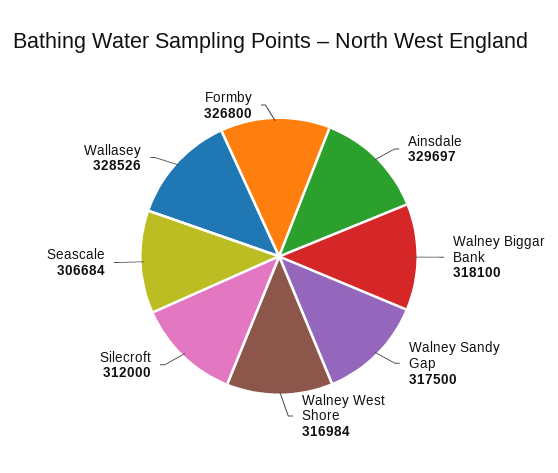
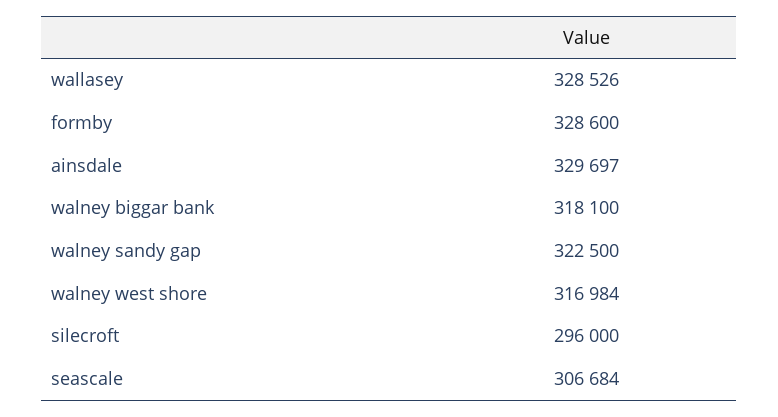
  {
    "Ainsdale": 329697,
    "Walney Biggar Bank": 318100,
-   "Walney Sandy Gap": 317500,
+   "Walney Sandy Gap": 322500,
    "Walney West Shore": 316984,
-   "Silecroft": 312000,
+   "Silecroft": 296000,
    "Seascale": 306684,
    "Wallasey": 328526,
-   "Formby": 326800
+   "Formby": 328600
  }

